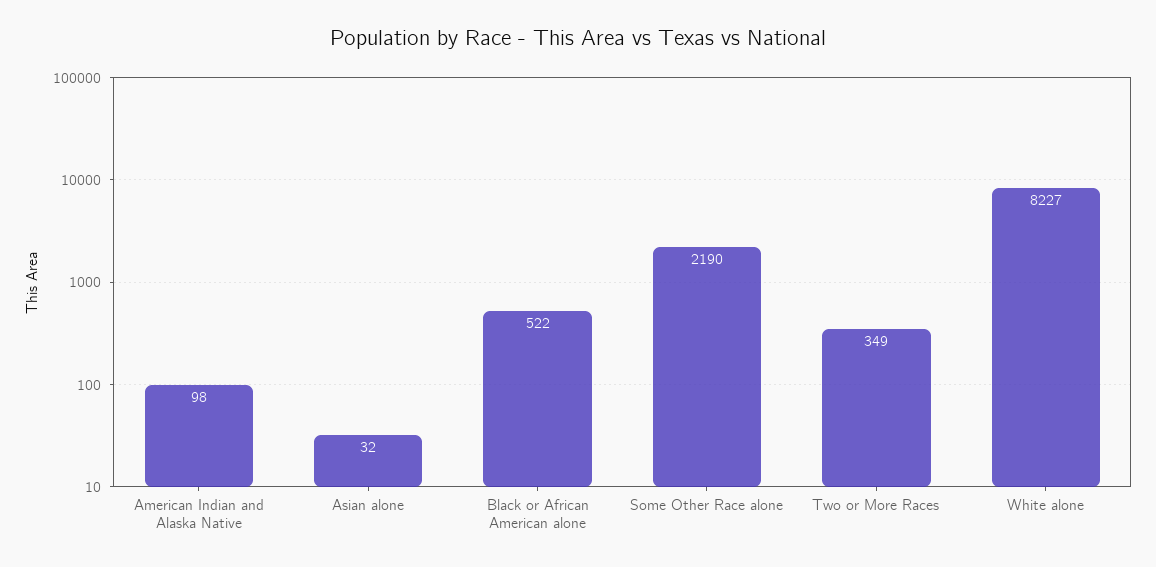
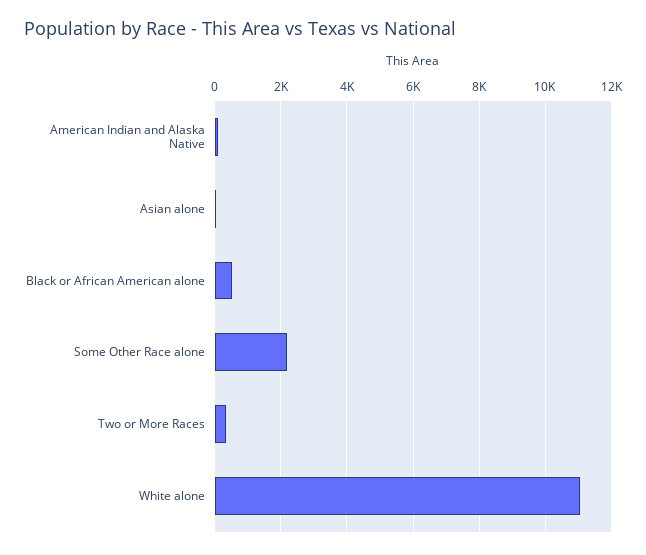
  {
    "American Indian and Alaska Native": 98,
    "Asian alone": 32,
    "Black or African American alone": 522,
    "Some Other Race alone": 2190,
    "Two or More Races": 349,
-   "White alone": 8227
+   "White alone": 11000
  }

